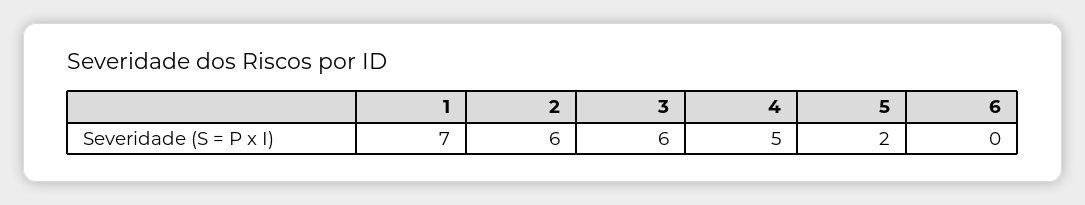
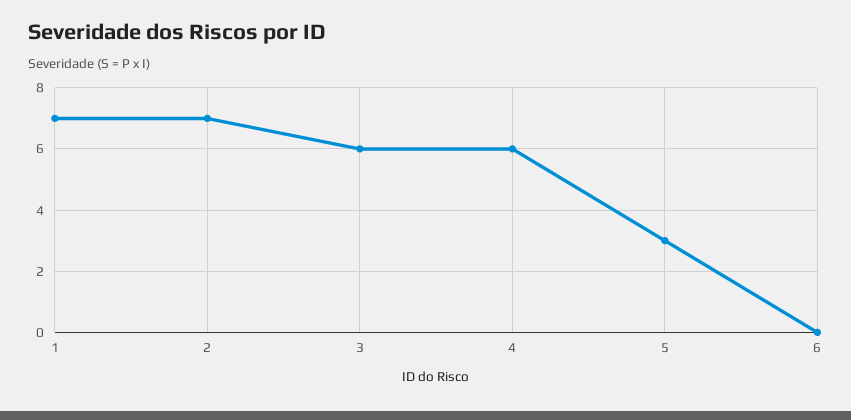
  {
    "1": 7,
-   "2": 6,
+   "2": 7,
    "3": 6,
-   "4": 5,
+   "4": 6,
-   "5": 2,
+   "5": 3,
    "6": 0
  }

